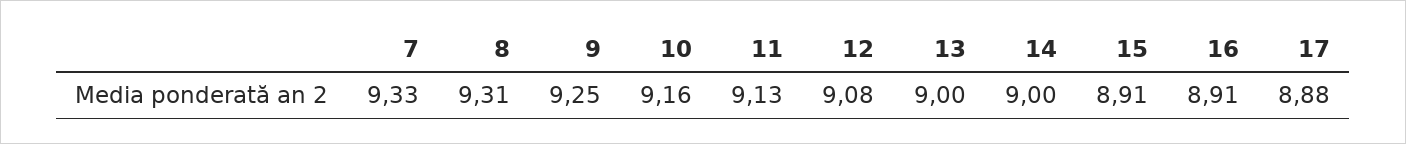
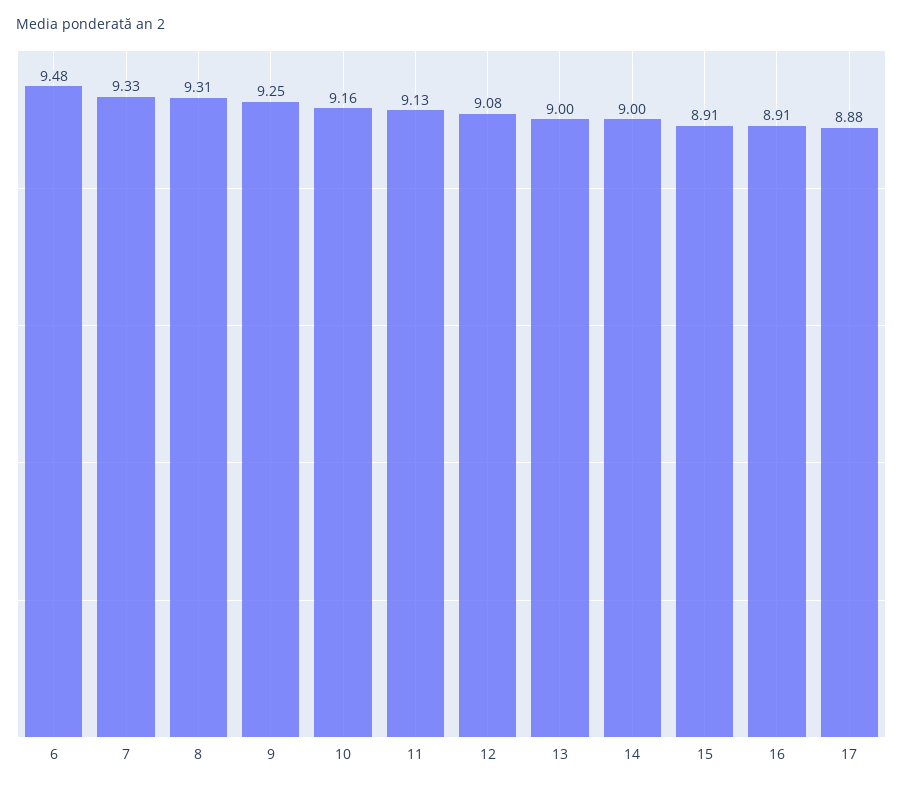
  {
    "7": 9.33,
    "8": 9.31,
    "9": 9.25,
    "10": 9.16,
    "11": 9.13,
    "12": 9.08,
    "13": 9,
    "14": 9,
    "15": 8.91,
    "16": 8.91,
-   "17": 8.88
+   "17": 8.88,
+   "6": 9.48
  }

